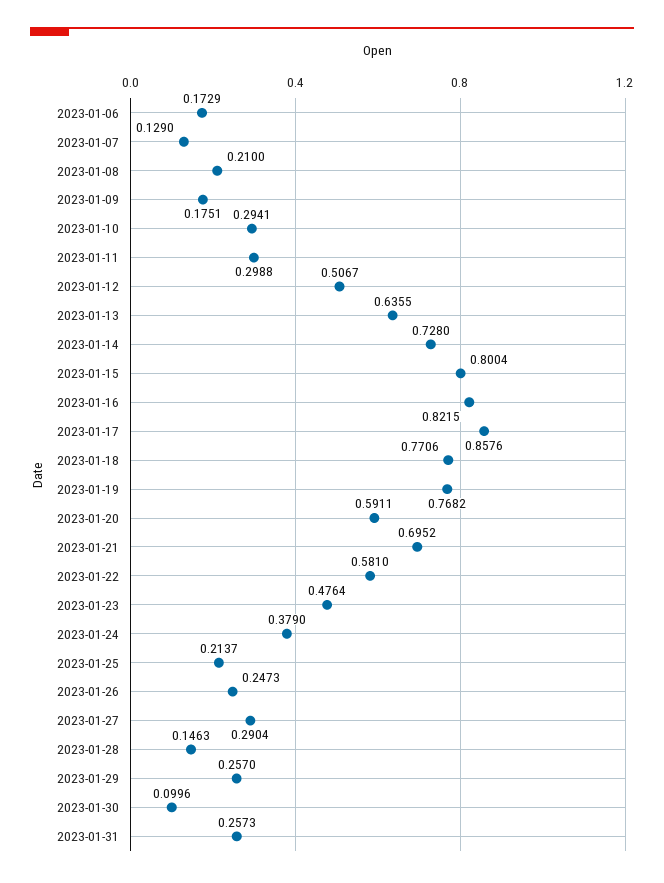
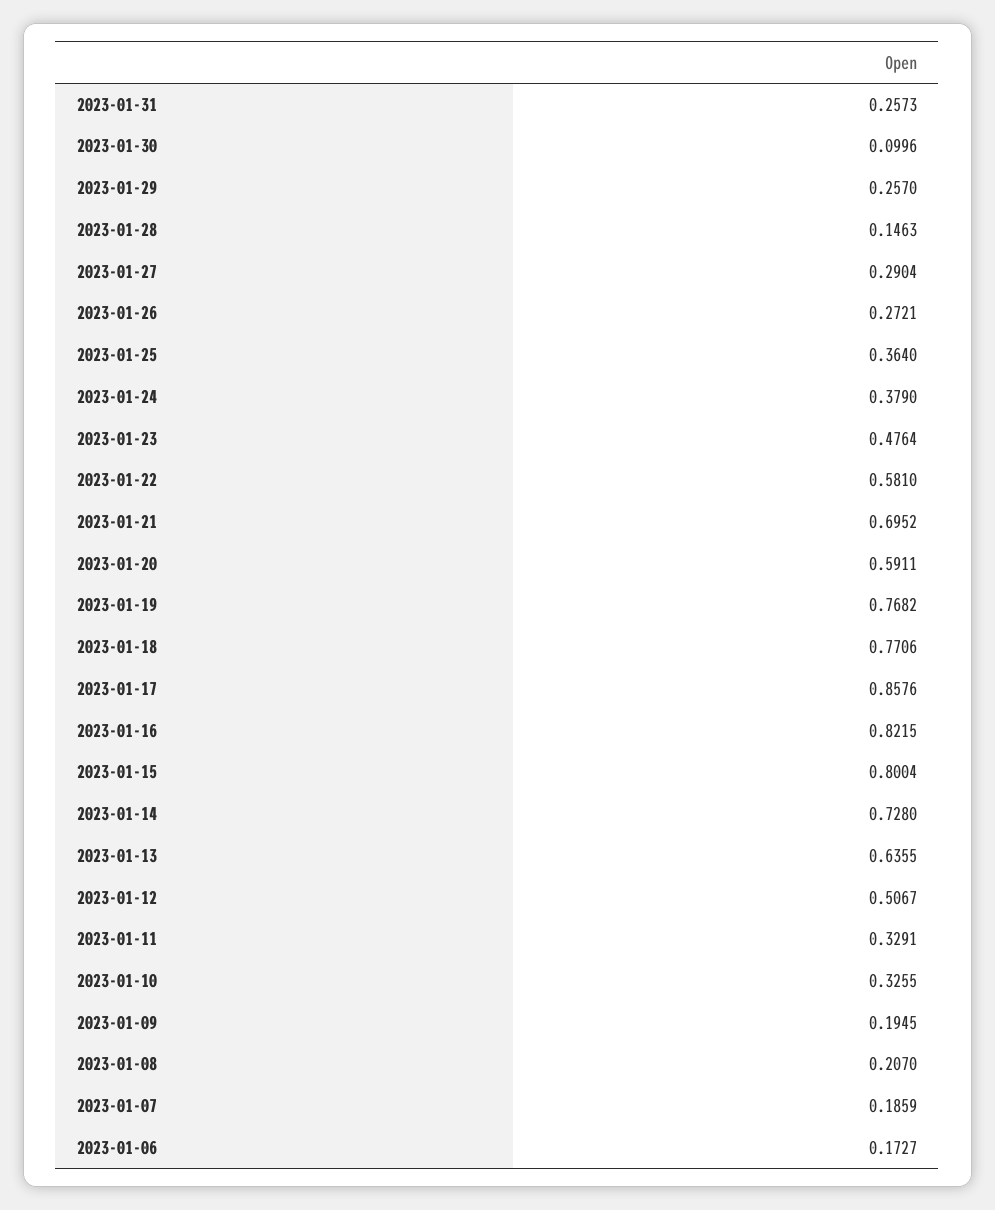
  {
-   "2023-01-06": 0.1729,
+   "2023-01-06": 0.1727,
-   "2023-01-07": 0.129,
+   "2023-01-07": 0.1859,
-   "2023-01-08": 0.21,
+   "2023-01-08": 0.207,
-   "2023-01-09": 0.1751,
+   "2023-01-09": 0.1945,
-   "2023-01-10": 0.2941,
+   "2023-01-10": 0.3255,
-   "2023-01-11": 0.2988,
+   "2023-01-11": 0.3291,
    "2023-01-12": 0.5067,
    "2023-01-13": 0.6355,
    "2023-01-14": 0.728,
    "2023-01-15": 0.8004,
    "2023-01-16": 0.8215,
    "2023-01-17": 0.8576,
    "2023-01-18": 0.7706,
    "2023-01-19": 0.7682,
    "2023-01-20": 0.5911,
    "2023-01-21": 0.6952,
    "2023-01-22": 0.581,
    "2023-01-23": 0.4764,
    "2023-01-24": 0.379,
-   "2023-01-25": 0.2137,
+   "2023-01-25": 0.364,
-   "2023-01-26": 0.2473,
+   "2023-01-26": 0.2721,
    "2023-01-27": 0.2904,
    "2023-01-28": 0.1463,
    "2023-01-29": 0.257,
    "2023-01-30": 0.0996,
    "2023-01-31": 0.2573
  }

